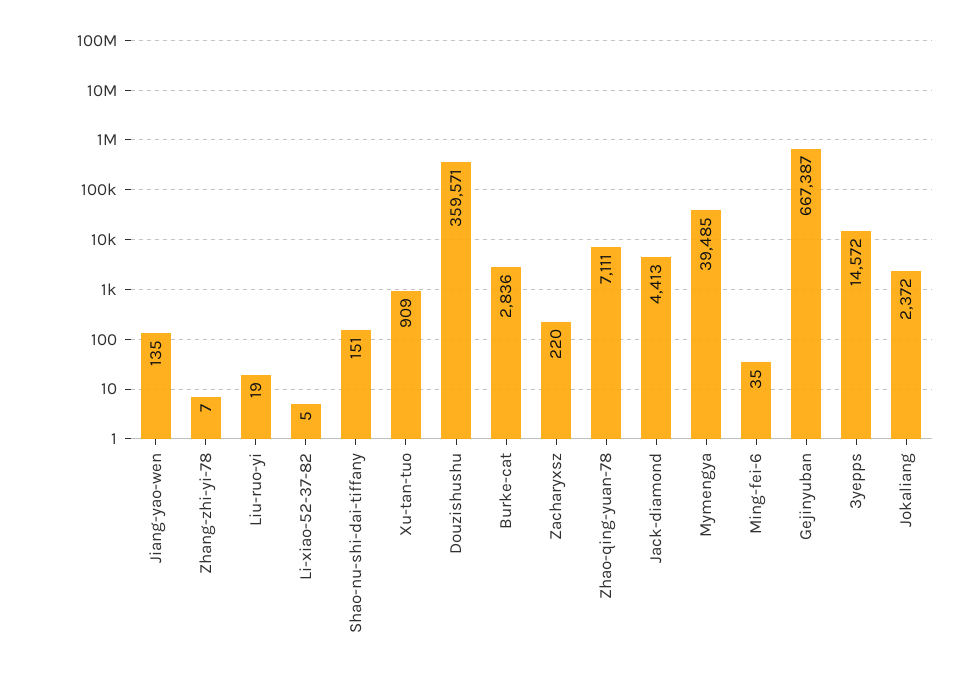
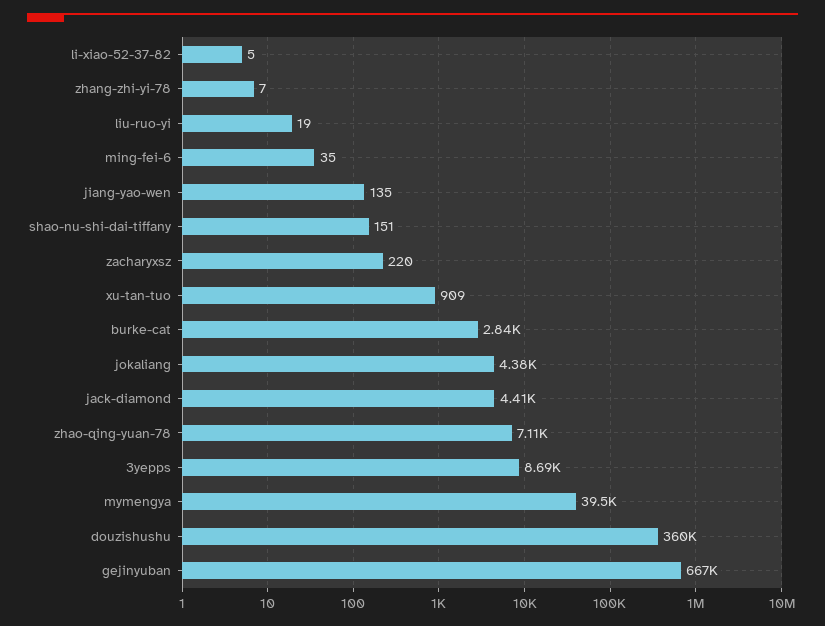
  {
    "Jiang-yao-wen": 135,
    "Zhang-zhi-yi-78": 7,
    "Liu-ruo-yi": 19,
    "Li-xiao-52-37-82": 5,
    "Shao-nu-shi-dai-tiffany": 151,
    "Xu-tan-tuo": 909,
    "Douzishushu": 359571,
    "Burke-cat": 2836,
    "Zacharyxsz": 220,
    "Zhao-qing-yuan-78": 7111,
    "Jack-diamond": 4413,
    "Mymengya": 39485,
    "Ming-fei-6": 35,
    "Gejinyuban": 667387,
-   "3yepps": 14572,
+   "3yepps": 8690,
-   "Jokaliang": 2372
+   "Jokaliang": 4380
  }

